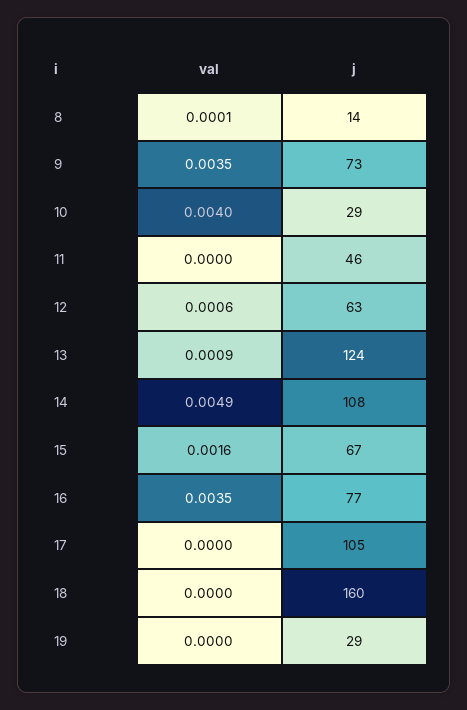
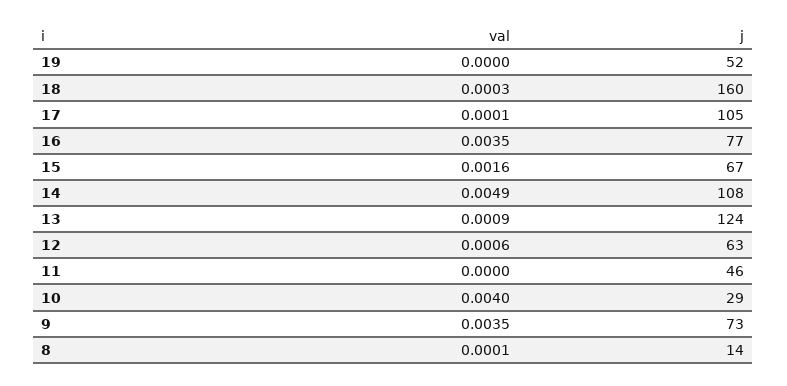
  {
    "val": {
      "8": 0.0001,
      "9": 0.0035,
      "10": 0.004,
      "11": 0,
      "12": 0.0006,
      "13": 0.0009,
      "14": 0.0049,
      "15": 0.0016,
      "16": 0.0035,
-     "17": 0,
+     "17": 0.0001,
-     "18": 0,
+     "18": 0.0003,
      "19": 0
    },
    "j": {
      "8": 14,
      "9": 73,
      "10": 29,
      "11": 46,
      "12": 63,
      "13": 124,
      "14": 108,
      "15": 67,
      "16": 77,
      "17": 105,
      "18": 160,
-     "19": 29
+     "19": 52
    }
  }

